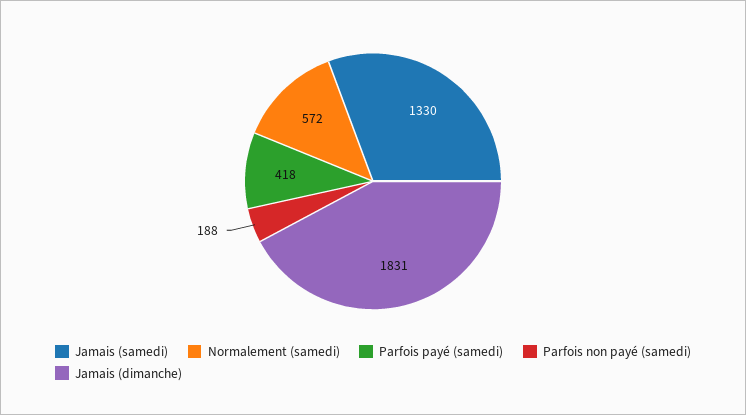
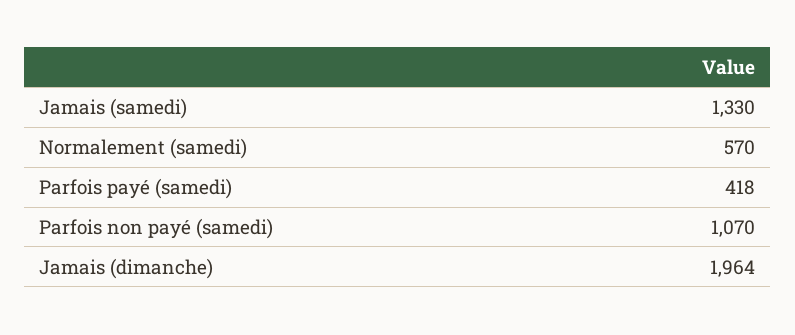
  {
    "Jamais (samedi)": 1330,
-   "Normalement (samedi)": 572,
+   "Normalement (samedi)": 570,
    "Parfois payé (samedi)": 418,
-   "Parfois non payé (samedi)": 188,
+   "Parfois non payé (samedi)": 1070,
-   "Jamais (dimanche)": 1831
+   "Jamais (dimanche)": 1964
  }

